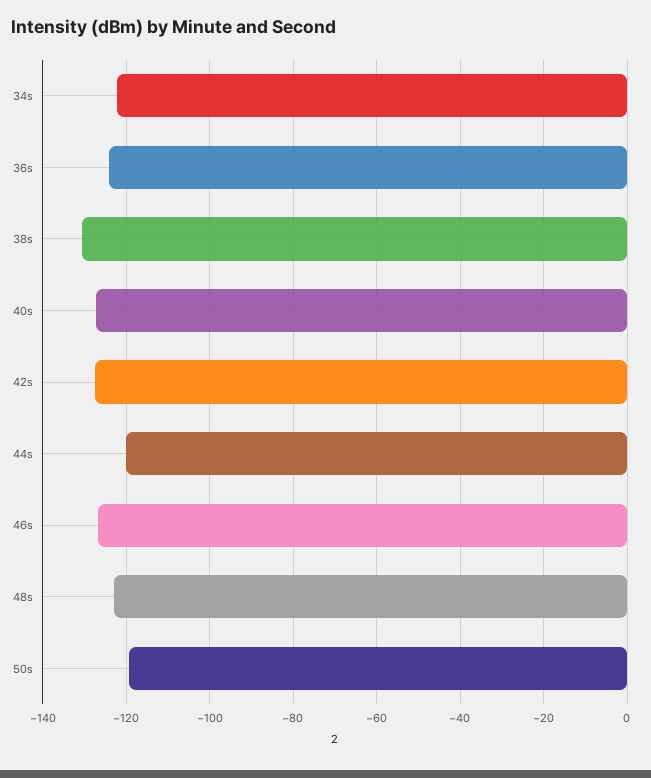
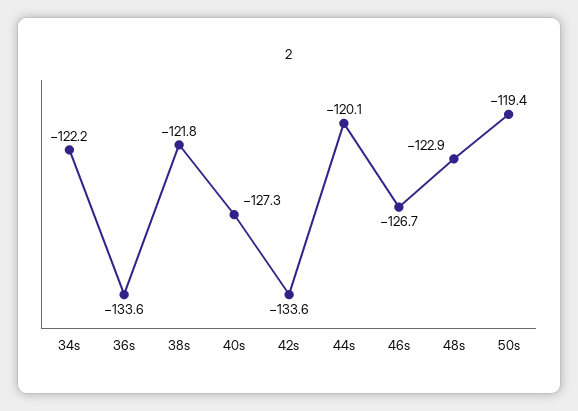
  {
    "34s": -122.2,
-   "36s": -124,
+   "36s": -133.6,
-   "38s": -130,
+   "38s": -121.8,
    "40s": -127.3,
-   "42s": -128,
+   "42s": -133.6,
    "44s": -120.1,
    "46s": -126.7,
    "48s": -122.9,
    "50s": -119.4
  }

